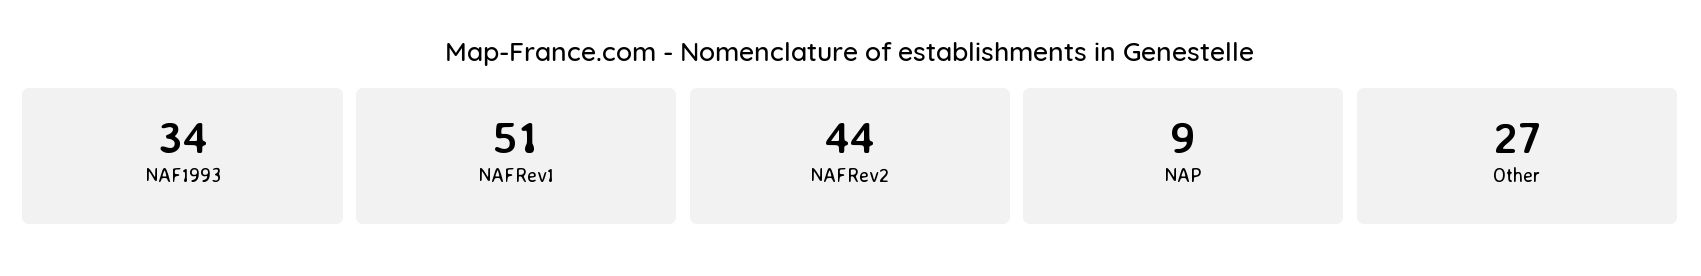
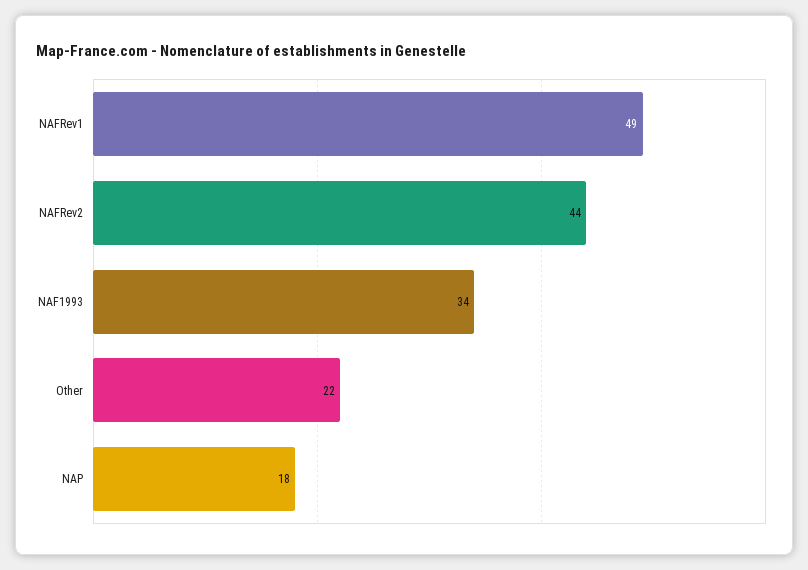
  {
    "NAF1993": 34,
-   "NAFRev1": 51,
+   "NAFRev1": 49,
    "NAFRev2": 44,
-   "NAP": 9,
+   "NAP": 18,
-   "Other": 27
+   "Other": 22
  }

